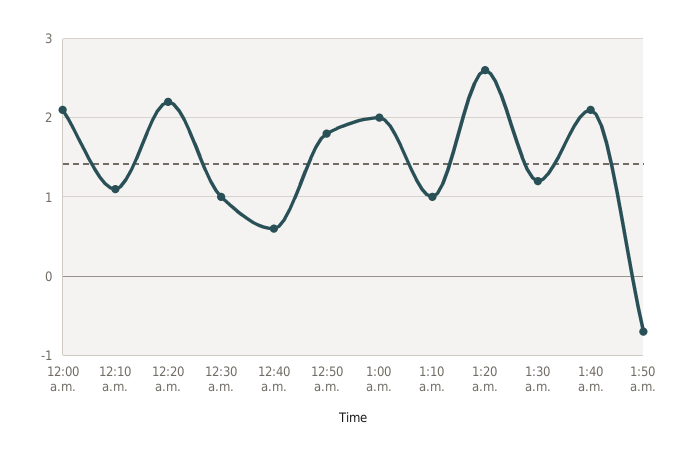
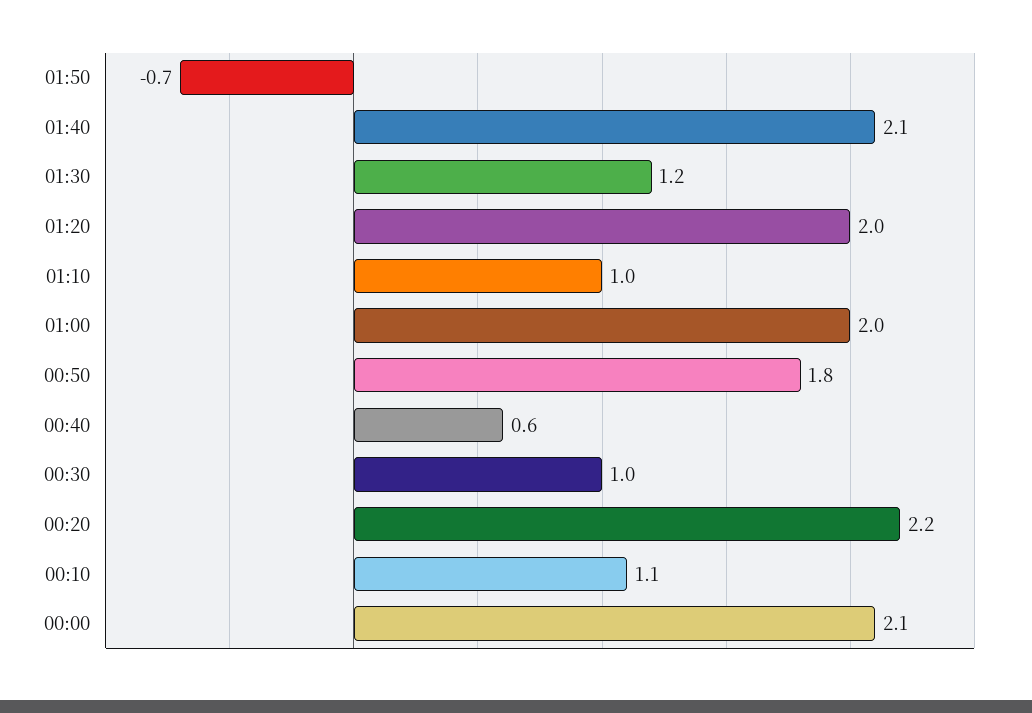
  {
    "12:00 a.m.": 2.1,
    "12:10 a.m.": 1.1,
    "12:20 a.m.": 2.2,
    "12:30 a.m.": 1,
    "12:40 a.m.": 0.6,
    "12:50 a.m.": 1.8,
    "1:00 a.m.": 2,
    "1:10 a.m.": 1,
-   "1:20 a.m.": 2.6,
+   "1:20 a.m.": 2,
    "1:30 a.m.": 1.2,
    "1:40 a.m.": 2.1,
    "1:50 a.m.": -0.7
  }

